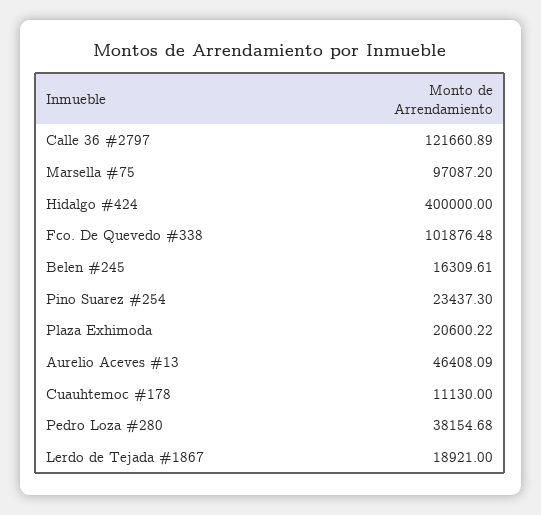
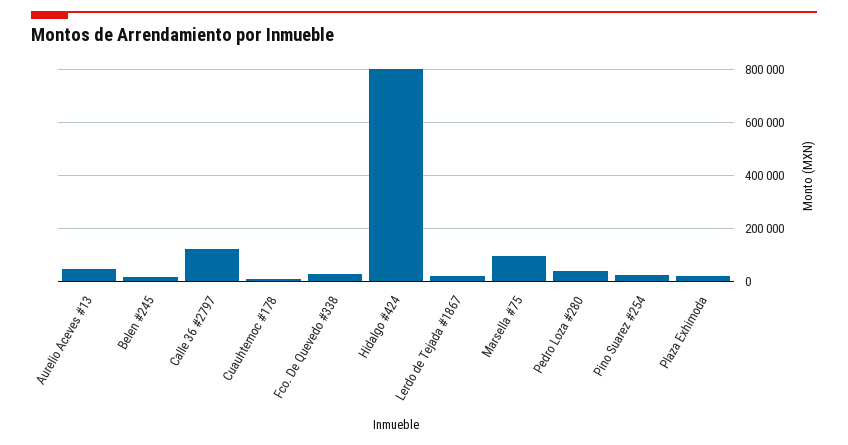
  {
    "Calle 36 #2797": 121660.89,
    "Marsella #75": 97087.2,
-   "Hidalgo #424": 400000,
+   "Hidalgo #424": 800000,
-   "Fco. De Quevedo #338": 101876.48,
+   "Fco. De Quevedo #338": 25000,
    "Belen #245": 16309.61,
    "Pino Suarez #254": 23437.3,
    "Plaza Exhimoda": 20600.22,
    "Aurelio Aceves #13": 46408.09,
    "Cuauhtemoc #178": 11130,
    "Pedro Loza #280": 38154.68,
    "Lerdo de Tejada #1867": 18921
  }

